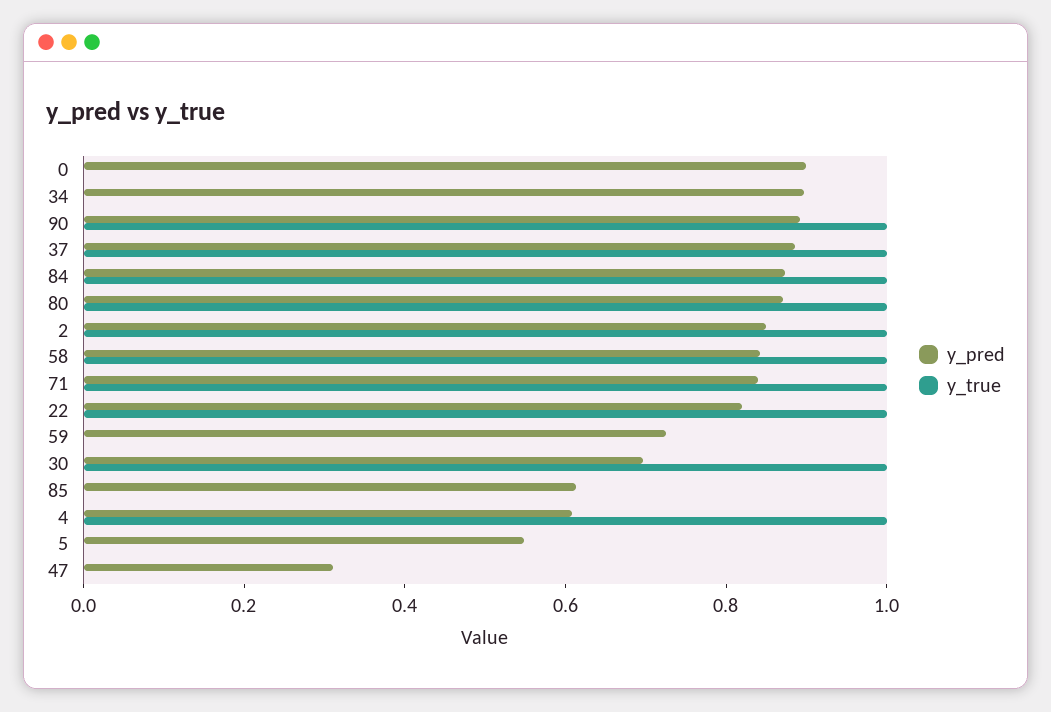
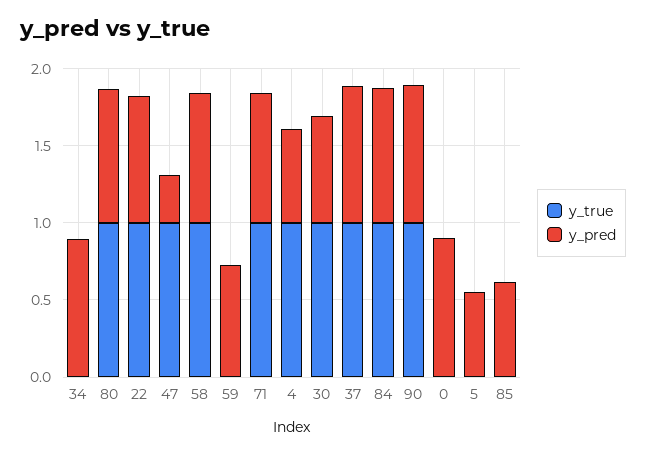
  {
    "y_pred": {
      "0": 0.9,
      "34": 0.9,
      "90": 0.9,
      "37": 0.9,
      "84": 0.85,
      "80": 0.85,
-     "2": 0.85,
      "58": 0.85,
      "71": 0.85,
      "22": 0.8,
      "59": 0.7,
      "30": 0.7,
      "85": 0.6,
      "4": 0.6,
      "5": 0.55,
      "47": 0.3
    },
    "y_true": {
      "0": 0,
      "34": 0,
      "90": 1,
      "37": 1,
      "84": 1,
      "80": 1,
-     "2": 1,
      "58": 1,
      "71": 1,
      "22": 1,
      "59": 0,
      "30": 1,
      "85": 0,
      "4": 1,
      "5": 0,
-     "47": 0
+     "47": 1
    }
  }

